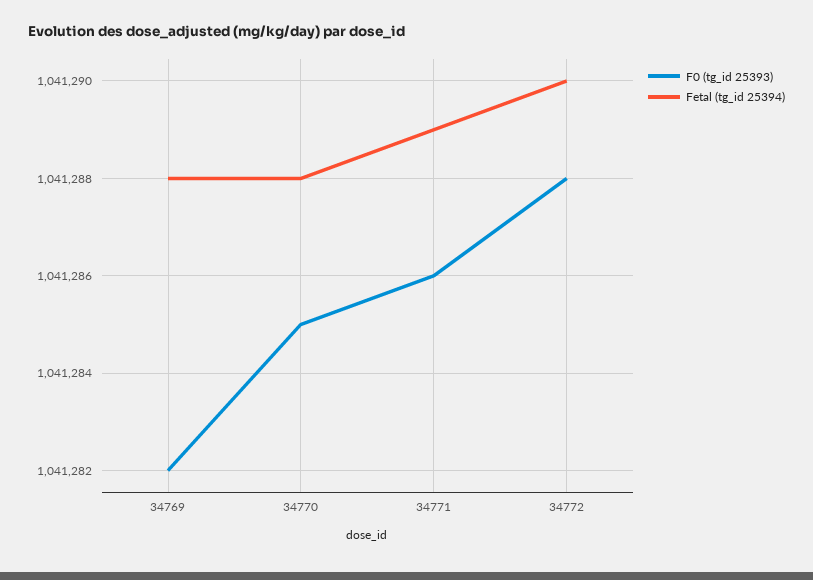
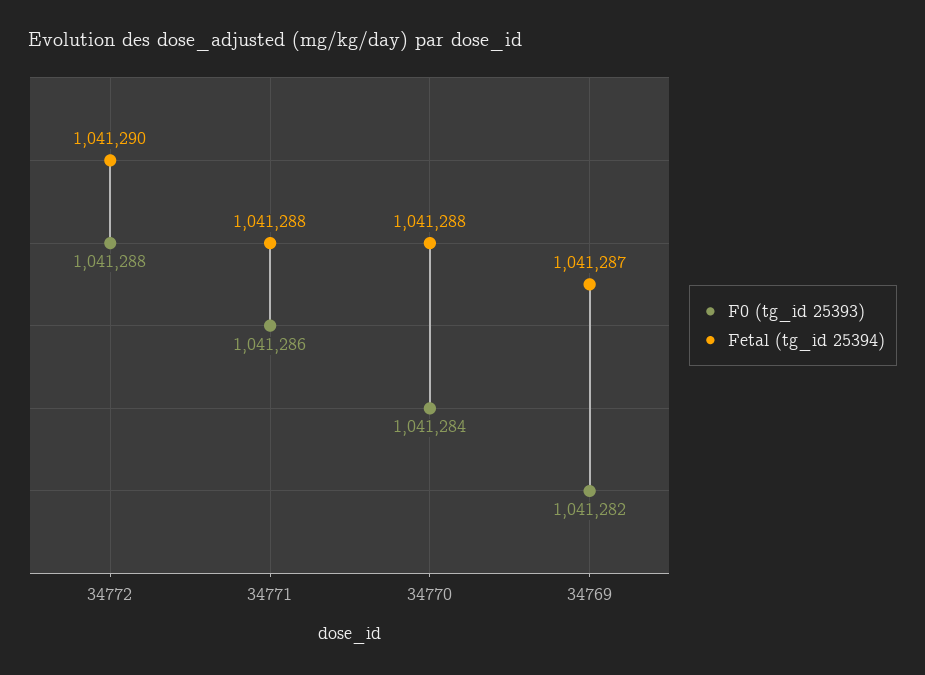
  {
    "F0 (tg_id 25393)": {
      "34769": 1041282,
-     "34770": 1041285,
+     "34770": 1041284,
      "34771": 1041286,
      "34772": 1041288
    },
    "Fetal (tg_id 25394)": {
-     "34769": 1041288,
+     "34769": 1041287,
      "34770": 1041288,
-     "34771": 1041289,
+     "34771": 1041288,
      "34772": 1041290
    }
  }

